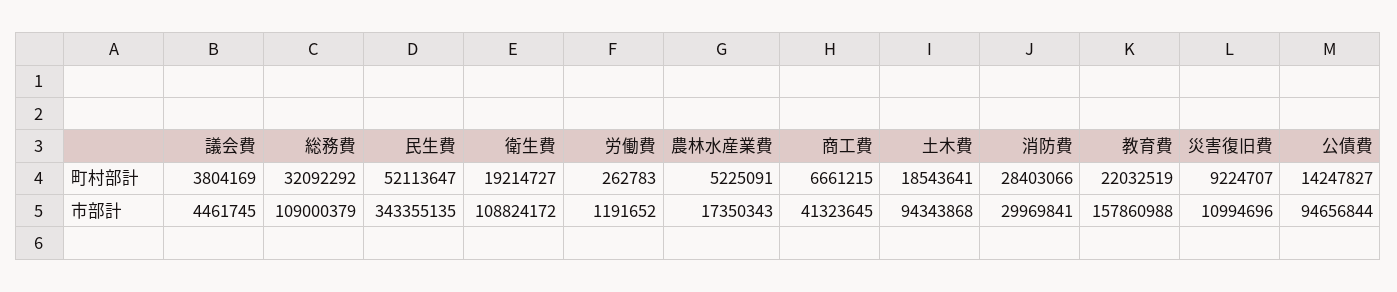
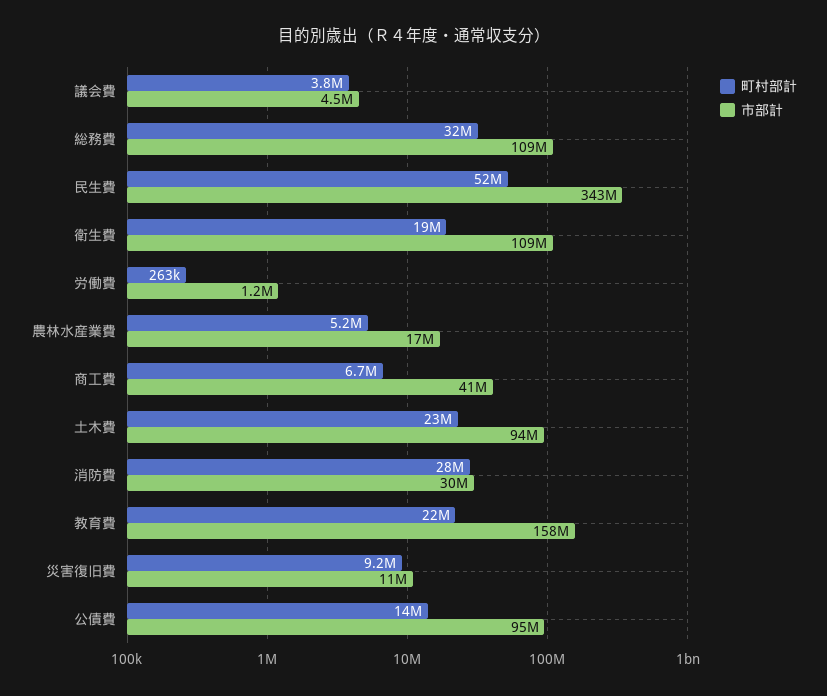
  {
    "町村部計": {
      "議会費": 3804169,
      "総務費": 32092292,
      "民生費": 52113647,
      "衛生費": 19214727,
      "労働費": 262783,
      "農林水産業費": 5225091,
      "商工費": 6661215,
-     "土木費": 18543641,
+     "土木費": 23000000,
      "消防費": 28403066,
      "教育費": 22032519,
      "災害復旧費": 9224707,
      "公債費": 14247827
    },
    "市部計": {
      "議会費": 4461745,
      "総務費": 109000379,
      "民生費": 343355135,
      "衛生費": 108824172,
      "労働費": 1191652,
      "農林水産業費": 17350343,
      "商工費": 41323645,
      "土木費": 94343868,
      "消防費": 29969841,
      "教育費": 157860988,
      "災害復旧費": 10994696,
      "公債費": 94656844
    }
  }

